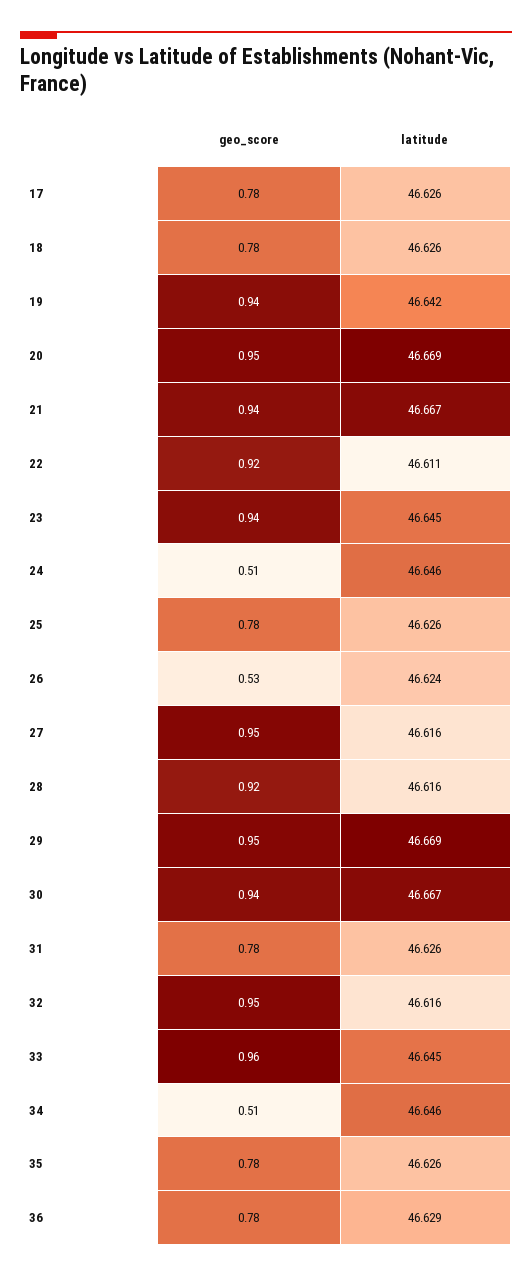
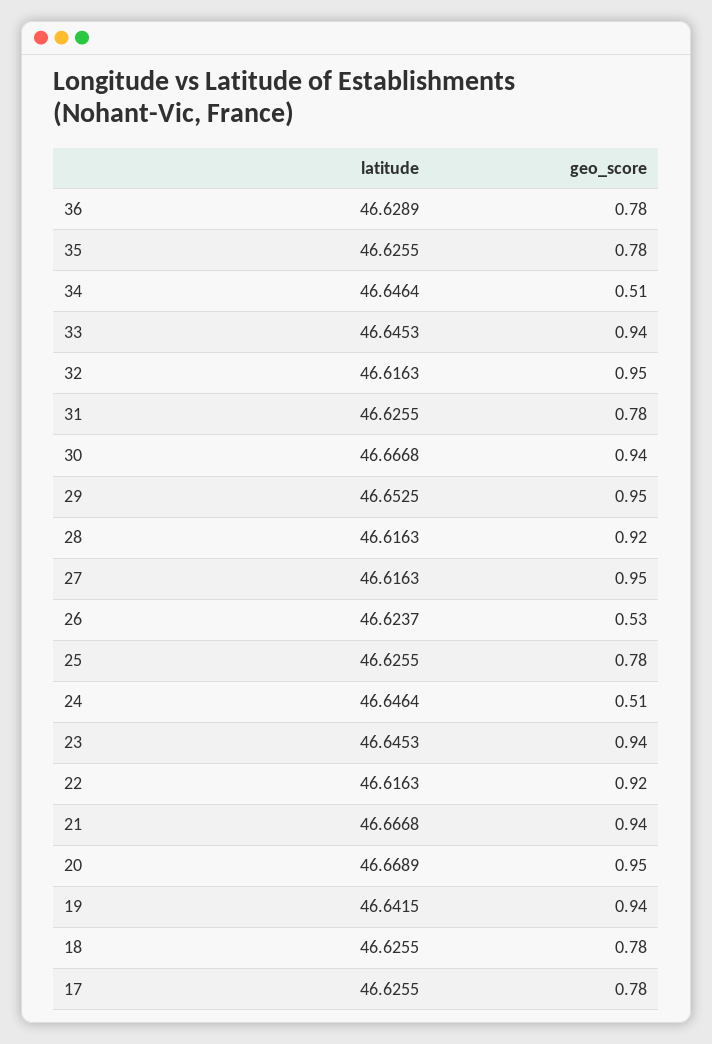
  {
    "geo_score": {
      "17": 0.78,
      "18": 0.78,
      "19": 0.94,
      "20": 0.95,
      "21": 0.94,
      "22": 0.92,
      "23": 0.94,
      "24": 0.51,
      "25": 0.78,
      "26": 0.53,
      "27": 0.95,
      "28": 0.92,
      "29": 0.95,
      "30": 0.94,
      "31": 0.78,
      "32": 0.95,
-     "33": 0.96,
+     "33": 0.94,
      "34": 0.51,
      "35": 0.78,
      "36": 0.78
    },
    "latitude": {
      "17": 46.6255,
      "18": 46.6255,
      "19": 46.6415,
      "20": 46.6689,
      "21": 46.6668,
-     "22": 46.611,
+     "22": 46.6163,
      "23": 46.6453,
      "24": 46.6464,
      "25": 46.6255,
      "26": 46.6237,
      "27": 46.6163,
      "28": 46.6163,
-     "29": 46.669,
+     "29": 46.6525,
      "30": 46.6668,
      "31": 46.6255,
      "32": 46.6163,
      "33": 46.6453,
      "34": 46.6464,
      "35": 46.6255,
      "36": 46.6289
    }
  }

